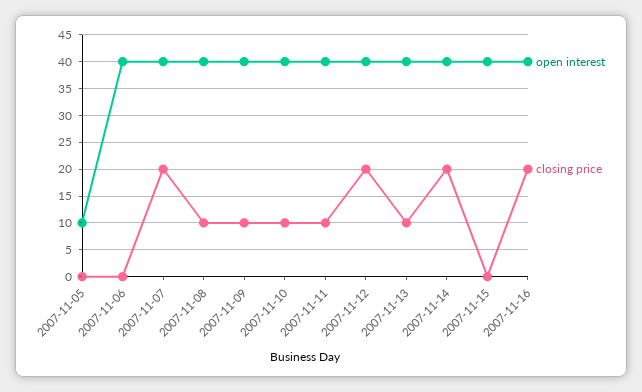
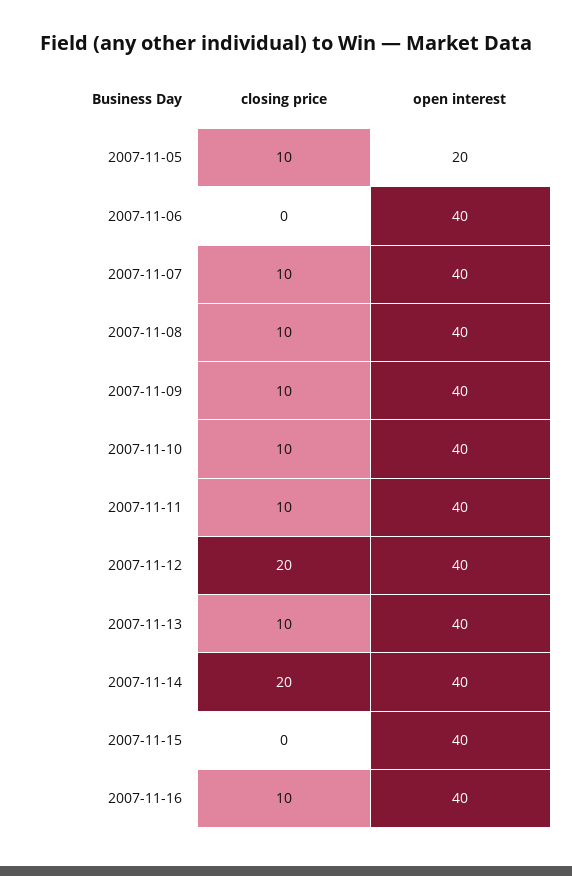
  {
    "open interest": {
-     "2007-11-05": 10,
+     "2007-11-05": 20,
      "2007-11-06": 40,
      "2007-11-07": 40,
      "2007-11-08": 40,
      "2007-11-09": 40,
      "2007-11-10": 40,
      "2007-11-11": 40,
      "2007-11-12": 40,
      "2007-11-13": 40,
      "2007-11-14": 40,
      "2007-11-15": 40,
      "2007-11-16": 40
    },
    "closing price": {
-     "2007-11-05": 0,
+     "2007-11-05": 10,
      "2007-11-06": 0,
-     "2007-11-07": 20,
+     "2007-11-07": 10,
      "2007-11-08": 10,
      "2007-11-09": 10,
      "2007-11-10": 10,
      "2007-11-11": 10,
      "2007-11-12": 20,
      "2007-11-13": 10,
      "2007-11-14": 20,
      "2007-11-15": 0,
-     "2007-11-16": 20
+     "2007-11-16": 10
    }
  }

